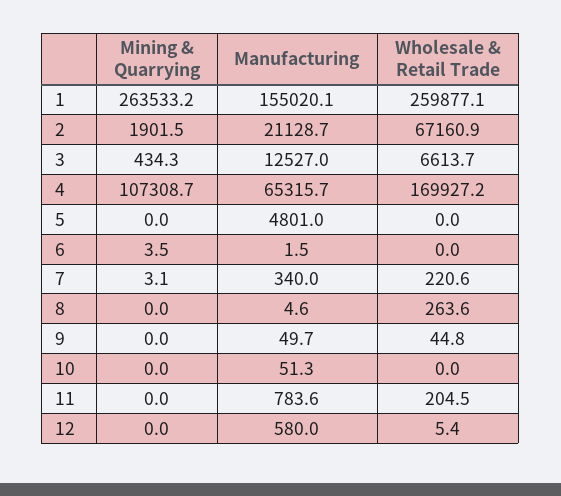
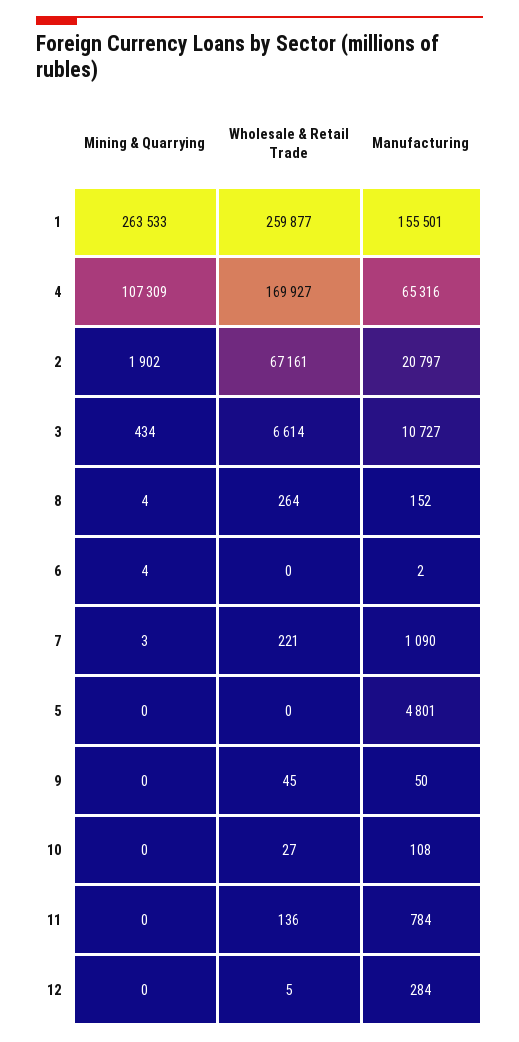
  {
    "Mining & Quarrying": {
      "1": 263533.2,
      "2": 1901.5,
      "3": 434.3,
      "4": 107308.7,
      "5": 0,
      "6": 3.5,
      "7": 3.1,
-     "8": 0,
+     "8": 4,
      "9": 0,
      "10": 0,
      "11": 0,
      "12": 0
    },
    "Manufacturing": {
-     "1": 155020.1,
+     "1": 155501,
-     "2": 21128.7,
+     "2": 20797,
-     "3": 12527,
+     "3": 10727,
      "4": 65315.7,
      "5": 4801,
      "6": 1.5,
-     "7": 340,
+     "7": 1090,
-     "8": 4.6,
+     "8": 152,
      "9": 49.7,
-     "10": 51.3,
+     "10": 108,
      "11": 783.6,
-     "12": 580
+     "12": 284
    },
    "Wholesale & Retail Trade": {
      "1": 259877.1,
      "2": 67160.9,
      "3": 6613.7,
      "4": 169927.2,
      "5": 0,
      "6": 0,
      "7": 220.6,
      "8": 263.6,
      "9": 44.8,
-     "10": 0,
+     "10": 27,
-     "11": 204.5,
+     "11": 136,
      "12": 5.4
    }
  }

